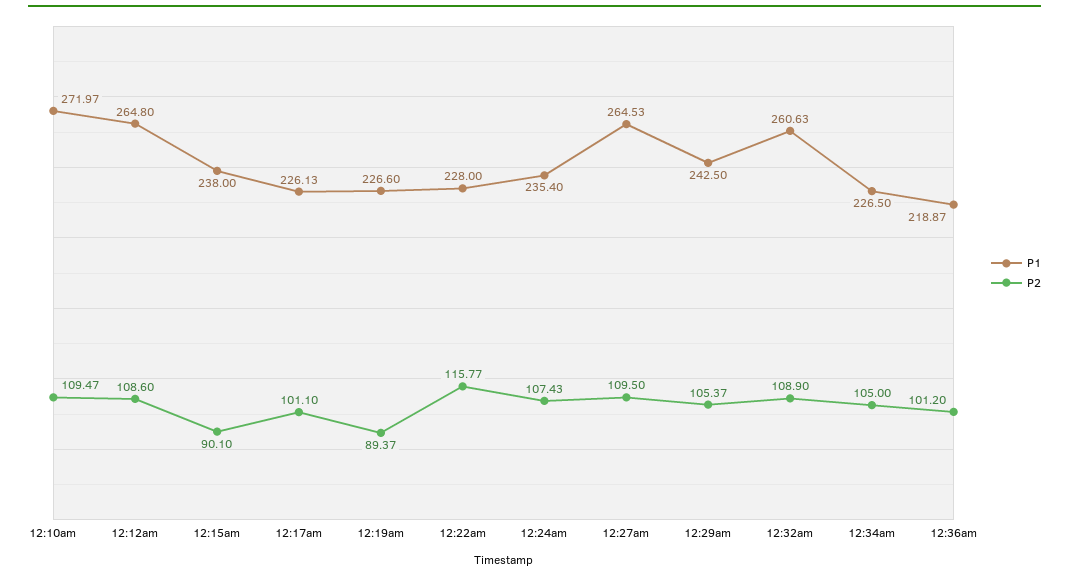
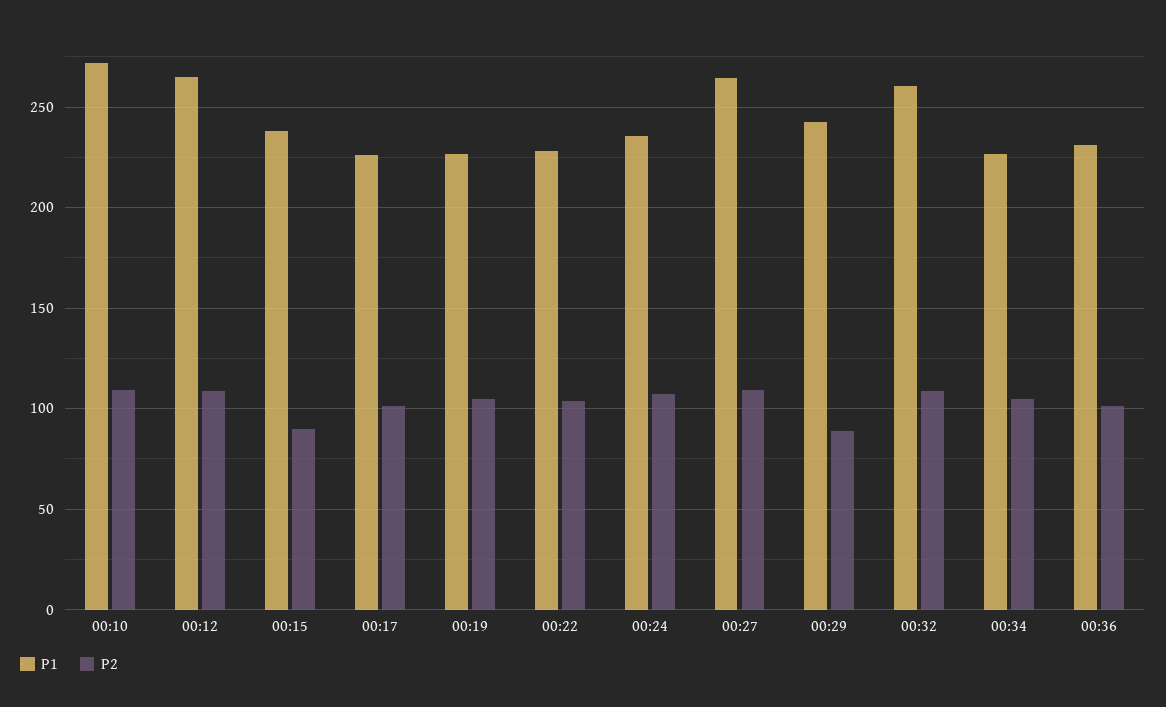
  {
    "P1": {
      "12:10am": 271.97,
      "12:12am": 264.8,
      "12:15am": 238,
      "12:17am": 226.13,
      "12:19am": 226.6,
      "12:22am": 228,
      "12:24am": 235.4,
      "12:27am": 264.53,
      "12:29am": 242.5,
      "12:32am": 260.63,
      "12:34am": 226.5,
-     "12:36am": 218.87
+     "12:36am": 230
    },
    "P2": {
      "12:10am": 109.47,
      "12:12am": 108.6,
      "12:15am": 90.1,
      "12:17am": 101.1,
-     "12:19am": 89.37,
+     "12:19am": 105,
-     "12:22am": 115.77,
+     "12:22am": 105,
      "12:24am": 107.43,
      "12:27am": 109.5,
-     "12:29am": 105.37,
+     "12:29am": 90,
      "12:32am": 108.9,
      "12:34am": 105,
      "12:36am": 101.2
    }
  }

